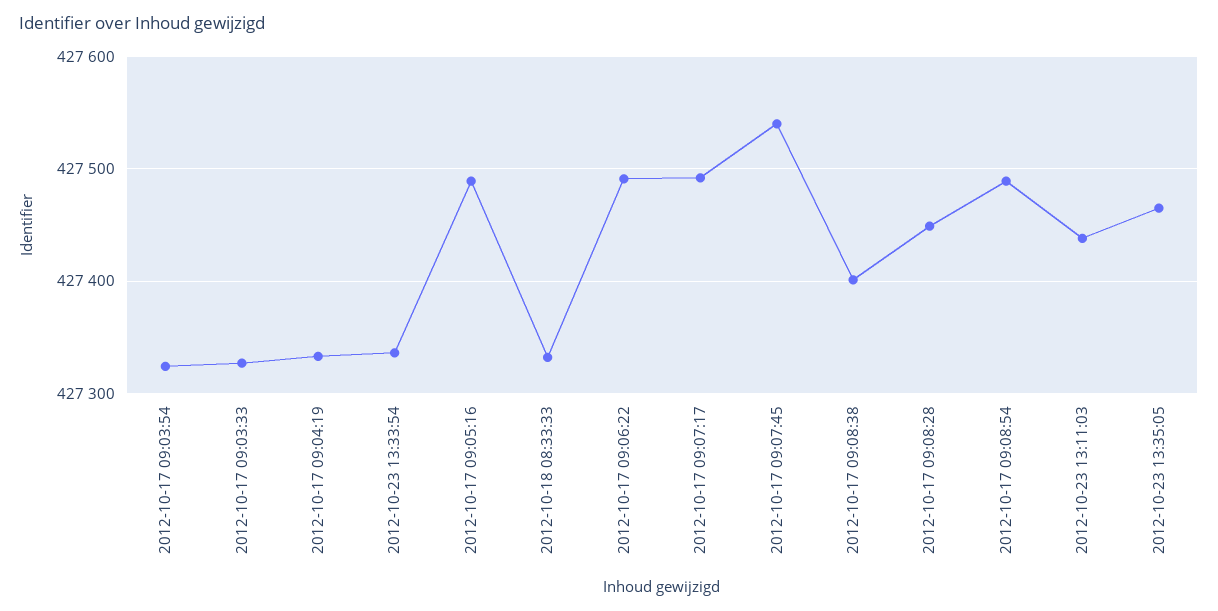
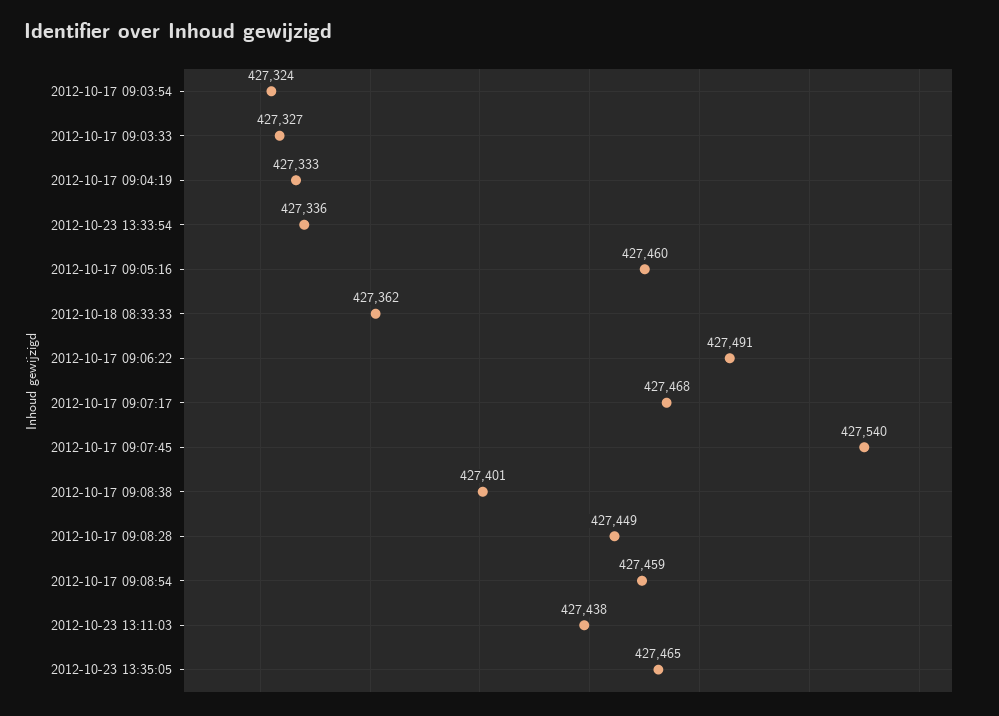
  {
    "2012-10-17 09:03:54": 427324,
    "2012-10-17 09:03:33": 427327,
    "2012-10-17 09:04:19": 427333,
    "2012-10-23 13:33:54": 427336,
-   "2012-10-17 09:05:16": 427490,
+   "2012-10-17 09:05:16": 427460,
-   "2012-10-18 08:33:33": 427330,
+   "2012-10-18 08:33:33": 427362,
    "2012-10-17 09:06:22": 427491,
-   "2012-10-17 09:07:17": 427490,
+   "2012-10-17 09:07:17": 427468,
    "2012-10-17 09:07:45": 427540,
    "2012-10-17 09:08:38": 427401,
    "2012-10-17 09:08:28": 427449,
-   "2012-10-17 09:08:54": 427490,
+   "2012-10-17 09:08:54": 427459,
    "2012-10-23 13:11:03": 427438,
    "2012-10-23 13:35:05": 427465
  }

